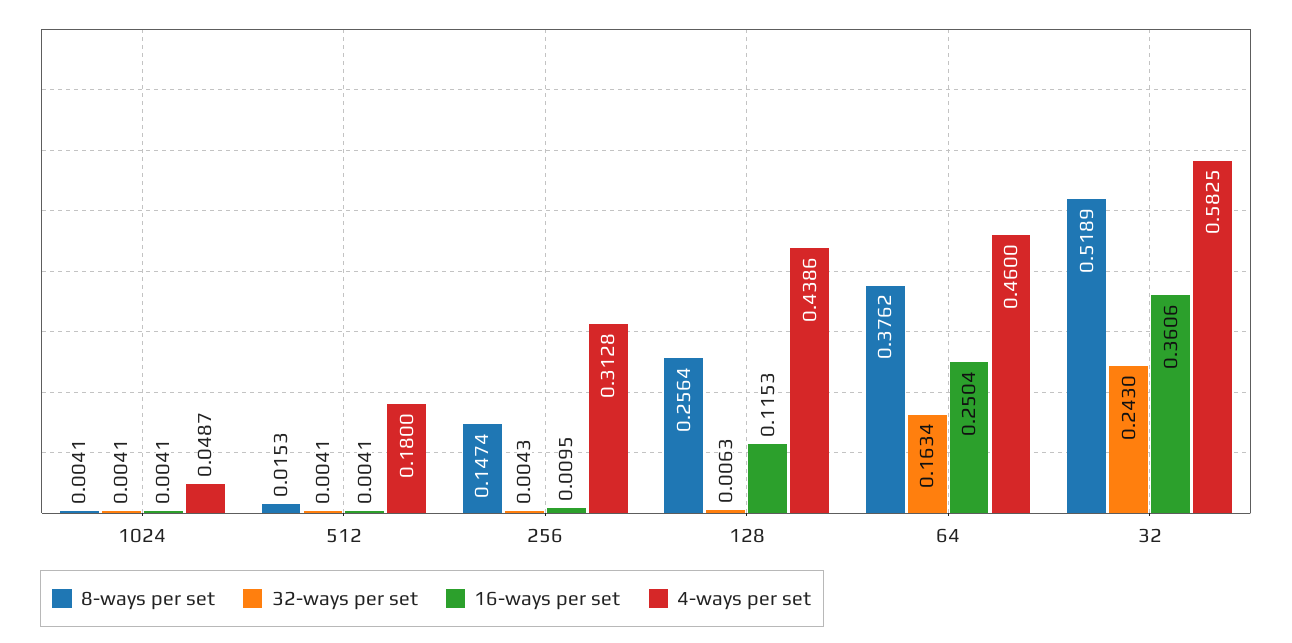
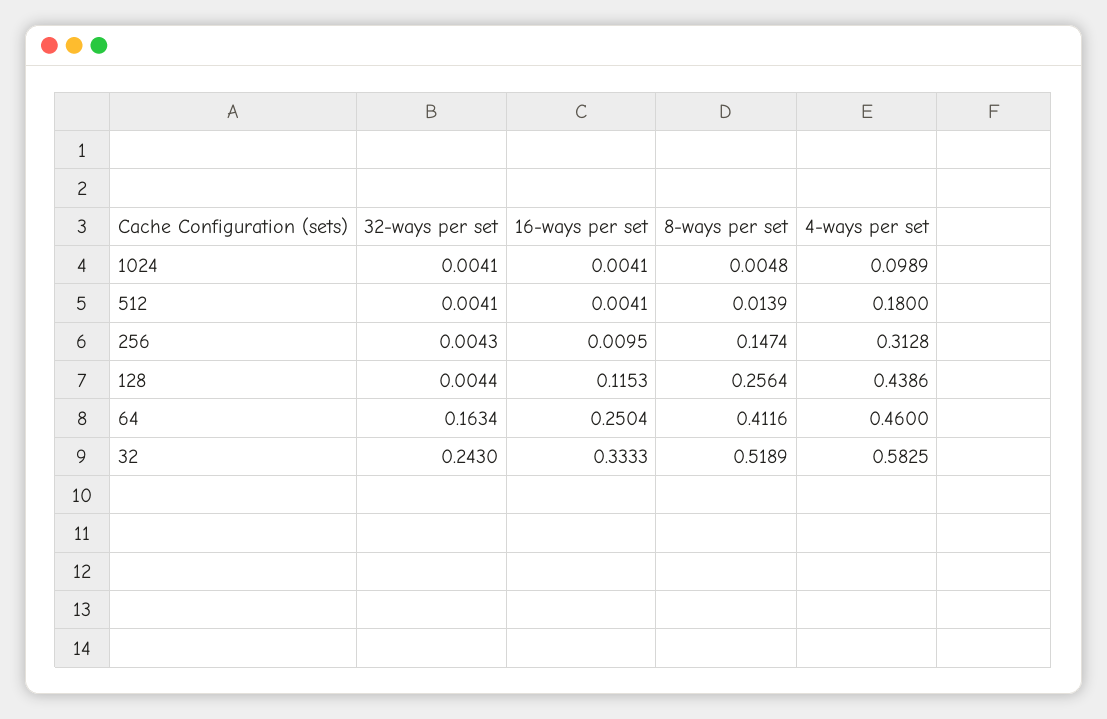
  {
    "8-ways per set": {
-     "1024": 0.0041,
+     "1024": 0.0048,
-     "512": 0.0153,
+     "512": 0.0139,
      "256": 0.1474,
      "128": 0.2564,
-     "64": 0.3762,
+     "64": 0.4116,
      "32": 0.5189
    },
    "32-ways per set": {
      "1024": 0.0041,
      "512": 0.0041,
      "256": 0.0043,
-     "128": 0.0063,
+     "128": 0.0044,
      "64": 0.1634,
      "32": 0.243
    },
    "16-ways per set": {
      "1024": 0.0041,
      "512": 0.0041,
      "256": 0.0095,
      "128": 0.1153,
      "64": 0.2504,
-     "32": 0.3606
+     "32": 0.3333
    },
    "4-ways per set": {
-     "1024": 0.0487,
+     "1024": 0.0989,
      "512": 0.18,
      "256": 0.3128,
      "128": 0.4386,
      "64": 0.46,
      "32": 0.5825
    }
  }

